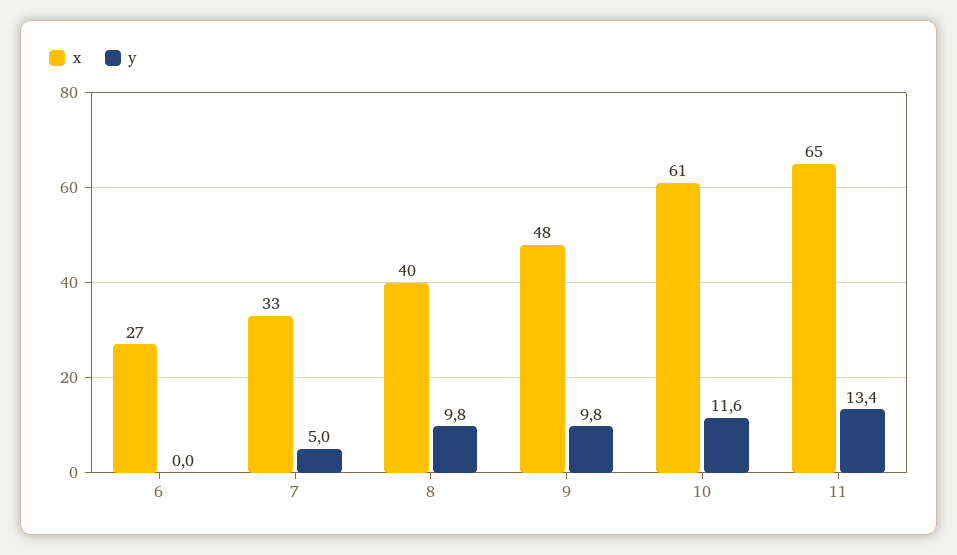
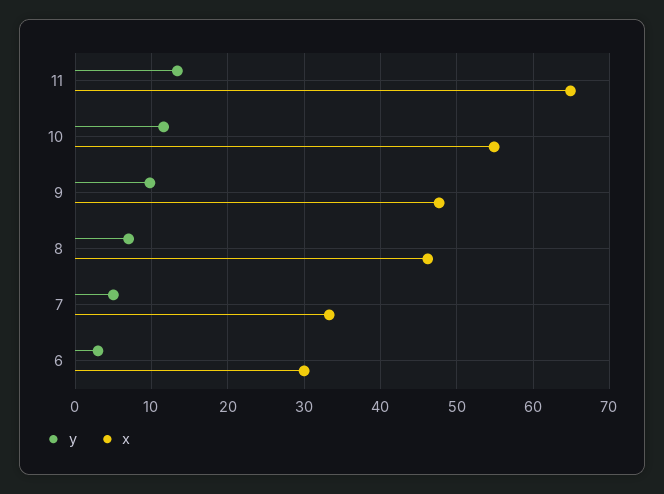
  {
    "x": {
-     "6": 27,
+     "6": 30,
      "7": 33,
-     "8": 40,
+     "8": 46,
      "9": 48,
-     "10": 61,
+     "10": 55,
      "11": 65
    },
    "y": {
-     "6": 0,
+     "6": 3,
      "7": 5,
-     "8": 9.8,
+     "8": 7,
      "9": 9.8,
      "10": 11.6,
      "11": 13.4
    }
  }

